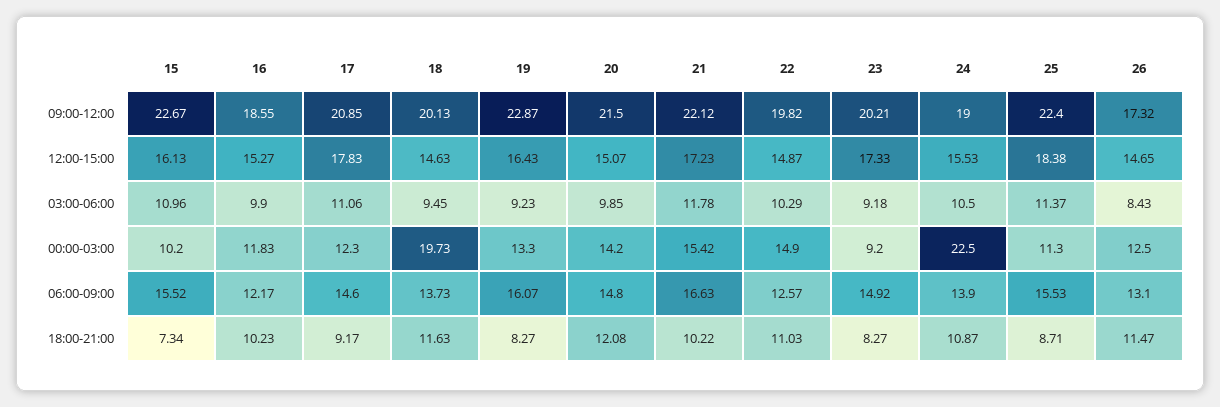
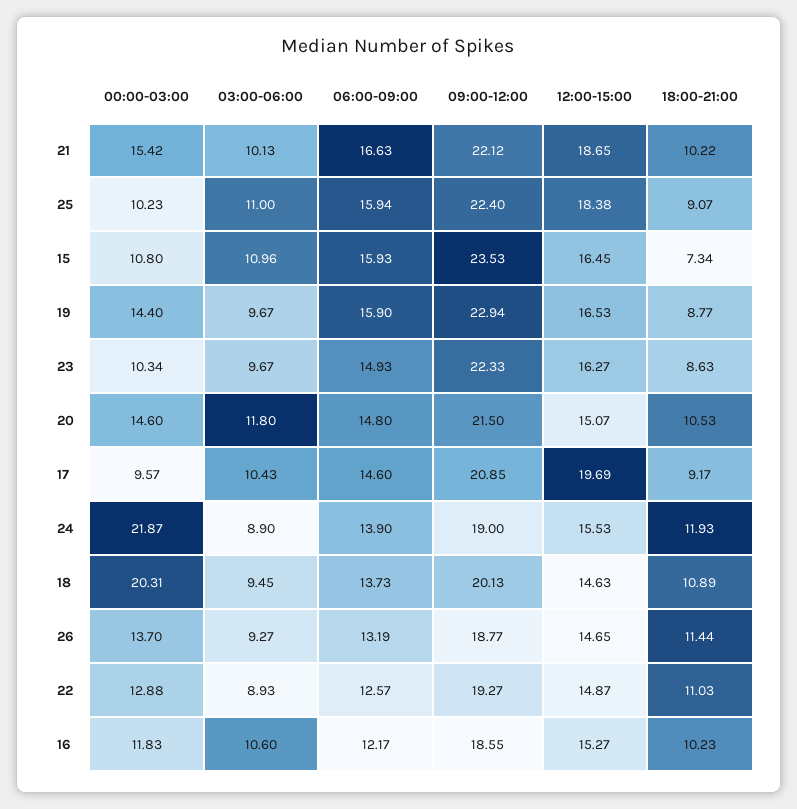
  {
    "15": {
-     "09:00-12:00": 22.67,
+     "09:00-12:00": 23.53,
-     "12:00-15:00": 16.13,
+     "12:00-15:00": 16.45,
      "03:00-06:00": 10.96,
-     "00:00-03:00": 10.2,
+     "00:00-03:00": 10.8,
-     "06:00-09:00": 15.52,
+     "06:00-09:00": 15.93,
      "18:00-21:00": 7.34
    },
    "16": {
      "09:00-12:00": 18.55,
      "12:00-15:00": 15.27,
-     "03:00-06:00": 9.9,
+     "03:00-06:00": 10.6,
      "00:00-03:00": 11.83,
      "06:00-09:00": 12.17,
      "18:00-21:00": 10.23
    },
    "17": {
      "09:00-12:00": 20.85,
-     "12:00-15:00": 17.83,
+     "12:00-15:00": 19.69,
-     "03:00-06:00": 11.06,
+     "03:00-06:00": 10.43,
-     "00:00-03:00": 12.3,
+     "00:00-03:00": 9.57,
      "06:00-09:00": 14.6,
      "18:00-21:00": 9.17
    },
    "18": {
      "09:00-12:00": 20.13,
      "12:00-15:00": 14.63,
      "03:00-06:00": 9.45,
-     "00:00-03:00": 19.73,
+     "00:00-03:00": 20.31,
      "06:00-09:00": 13.73,
-     "18:00-21:00": 11.63
+     "18:00-21:00": 10.89
    },
    "19": {
-     "09:00-12:00": 22.87,
+     "09:00-12:00": 22.94,
-     "12:00-15:00": 16.43,
+     "12:00-15:00": 16.53,
-     "03:00-06:00": 9.23,
+     "03:00-06:00": 9.67,
-     "00:00-03:00": 13.3,
+     "00:00-03:00": 14.4,
-     "06:00-09:00": 16.07,
+     "06:00-09:00": 15.9,
-     "18:00-21:00": 8.27
+     "18:00-21:00": 8.77
    },
    "20": {
      "09:00-12:00": 21.5,
      "12:00-15:00": 15.07,
-     "03:00-06:00": 9.85,
+     "03:00-06:00": 11.8,
-     "00:00-03:00": 14.2,
+     "00:00-03:00": 14.6,
      "06:00-09:00": 14.8,
-     "18:00-21:00": 12.08
+     "18:00-21:00": 10.53
    },
    "21": {
      "09:00-12:00": 22.12,
-     "12:00-15:00": 17.23,
+     "12:00-15:00": 18.65,
-     "03:00-06:00": 11.78,
+     "03:00-06:00": 10.13,
      "00:00-03:00": 15.42,
      "06:00-09:00": 16.63,
      "18:00-21:00": 10.22
    },
    "22": {
-     "09:00-12:00": 19.82,
+     "09:00-12:00": 19.27,
      "12:00-15:00": 14.87,
-     "03:00-06:00": 10.29,
+     "03:00-06:00": 8.93,
-     "00:00-03:00": 14.9,
+     "00:00-03:00": 12.88,
      "06:00-09:00": 12.57,
      "18:00-21:00": 11.03
    },
    "23": {
-     "09:00-12:00": 20.21,
+     "09:00-12:00": 22.33,
-     "12:00-15:00": 17.33,
+     "12:00-15:00": 16.27,
-     "03:00-06:00": 9.18,
+     "03:00-06:00": 9.67,
-     "00:00-03:00": 9.2,
+     "00:00-03:00": 10.34,
-     "06:00-09:00": 14.92,
+     "06:00-09:00": 14.93,
-     "18:00-21:00": 8.27
+     "18:00-21:00": 8.63
    },
    "24": {
      "09:00-12:00": 19,
      "12:00-15:00": 15.53,
-     "03:00-06:00": 10.5,
+     "03:00-06:00": 8.9,
-     "00:00-03:00": 22.5,
+     "00:00-03:00": 21.87,
      "06:00-09:00": 13.9,
-     "18:00-21:00": 10.87
+     "18:00-21:00": 11.93
    },
    "25": {
      "09:00-12:00": 22.4,
      "12:00-15:00": 18.38,
-     "03:00-06:00": 11.37,
+     "03:00-06:00": 11,
-     "00:00-03:00": 11.3,
+     "00:00-03:00": 10.23,
-     "06:00-09:00": 15.53,
+     "06:00-09:00": 15.94,
-     "18:00-21:00": 8.71
+     "18:00-21:00": 9.07
    },
    "26": {
-     "09:00-12:00": 17.32,
+     "09:00-12:00": 18.77,
      "12:00-15:00": 14.65,
-     "03:00-06:00": 8.43,
+     "03:00-06:00": 9.27,
-     "00:00-03:00": 12.5,
+     "00:00-03:00": 13.7,
-     "06:00-09:00": 13.1,
+     "06:00-09:00": 13.19,
-     "18:00-21:00": 11.47
+     "18:00-21:00": 11.44
    }
  }

